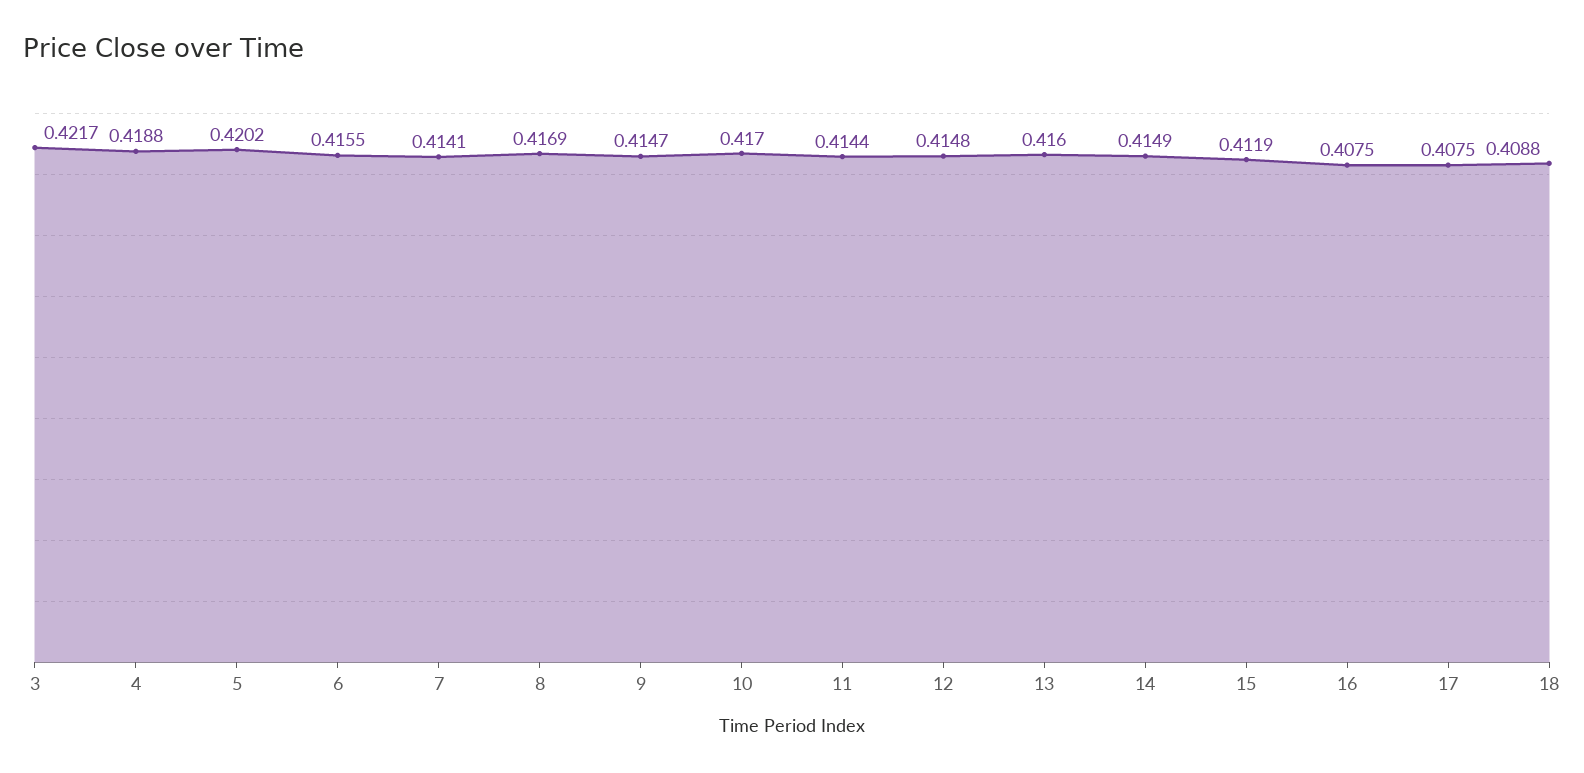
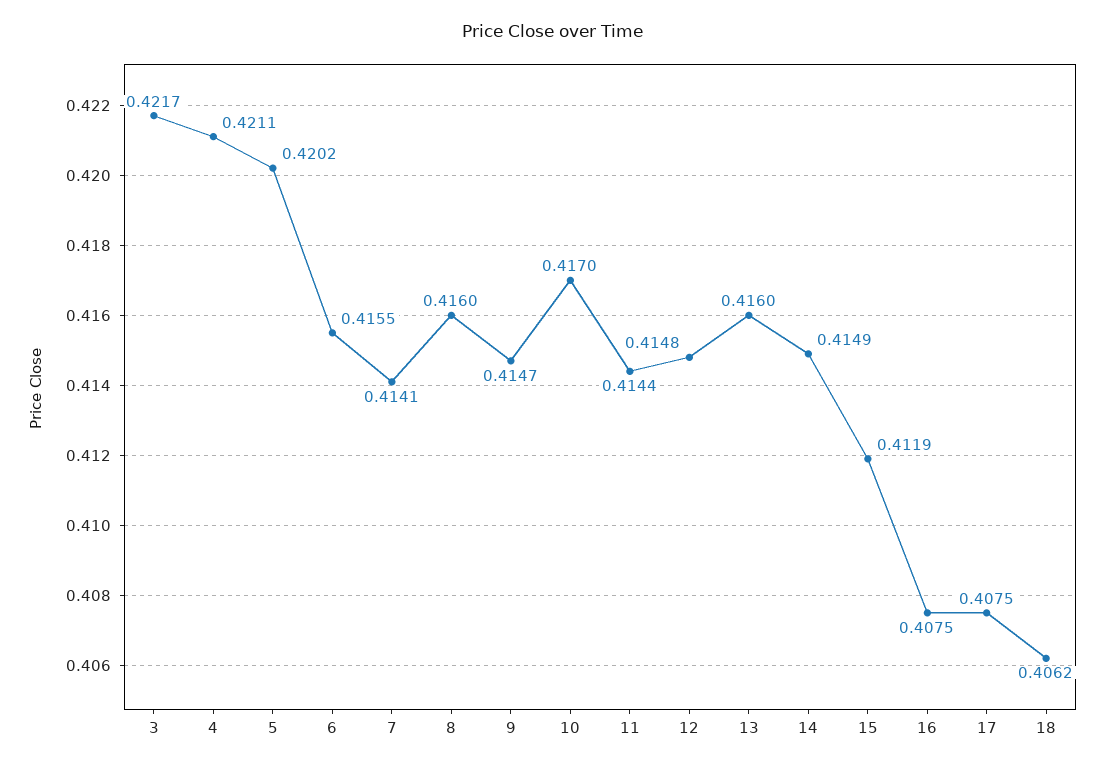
  {
    "3": 0.4217,
-   "4": 0.4188,
+   "4": 0.4211,
    "5": 0.4202,
    "6": 0.4155,
    "7": 0.4141,
-   "8": 0.4169,
+   "8": 0.416,
    "9": 0.4147,
    "10": 0.417,
    "11": 0.4144,
    "12": 0.4148,
    "13": 0.416,
    "14": 0.4149,
    "15": 0.4119,
    "16": 0.4075,
    "17": 0.4075,
-   "18": 0.4088
+   "18": 0.4062
  }

